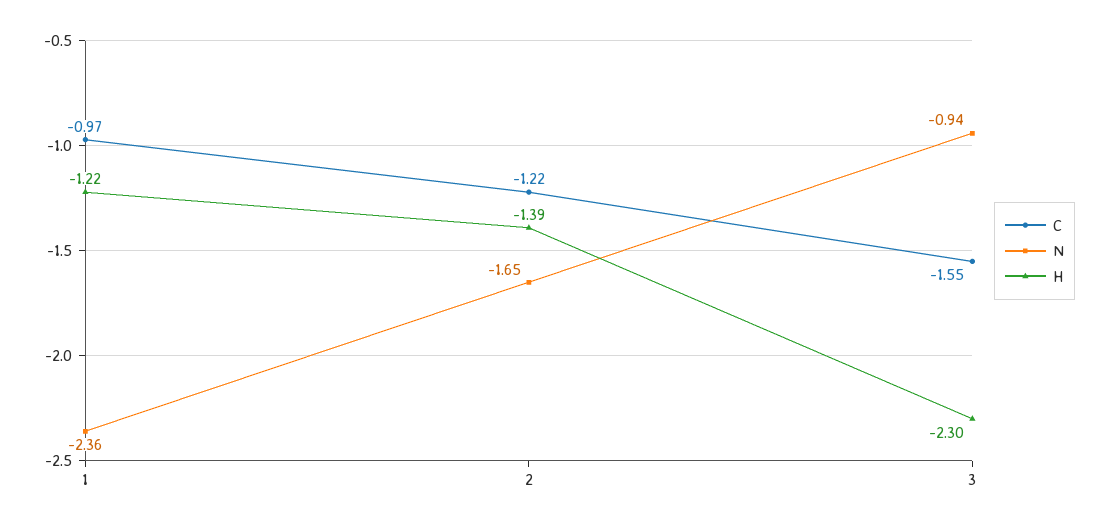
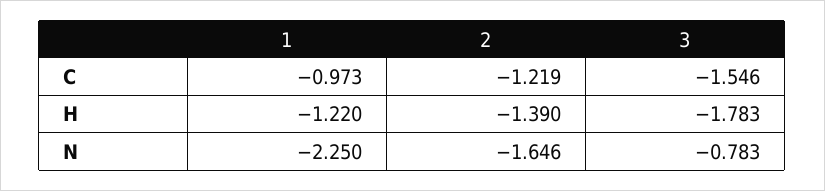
  {
    "C": {
      "1": -0.973,
      "2": -1.219,
      "3": -1.546
    },
    "N": {
-     "1": -2.36,
+     "1": -2.25,
      "2": -1.646,
-     "3": -0.94
+     "3": -0.783
    },
    "H": {
      "1": -1.22,
      "2": -1.39,
-     "3": -2.3
+     "3": -1.783
    }
  }

